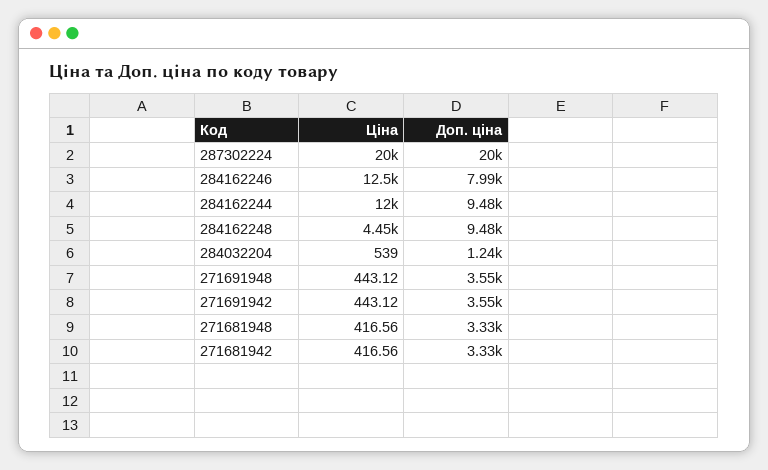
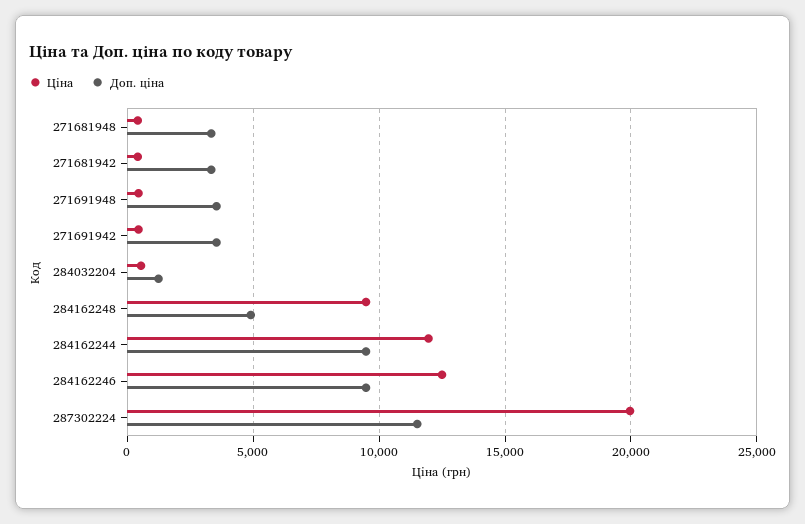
  {
    "Ціна": {
      "287302224": 20000,
      "284162246": 12500,
      "284162244": 12000,
-     "284162248": 4450,
+     "284162248": 9500,
      "284032204": 539,
      "271691948": 443.12,
      "271691942": 443.12,
      "271681948": 416.56,
      "271681942": 416.56
    },
    "Доп. ціна": {
-     "287302224": 20000,
+     "287302224": 11500,
-     "284162246": 7990,
+     "284162246": 9500,
      "284162244": 9480,
-     "284162248": 9480,
+     "284162248": 5000,
      "284032204": 1240,
      "271691948": 3550,
      "271691942": 3550,
      "271681948": 3330,
      "271681942": 3330
    }
  }

